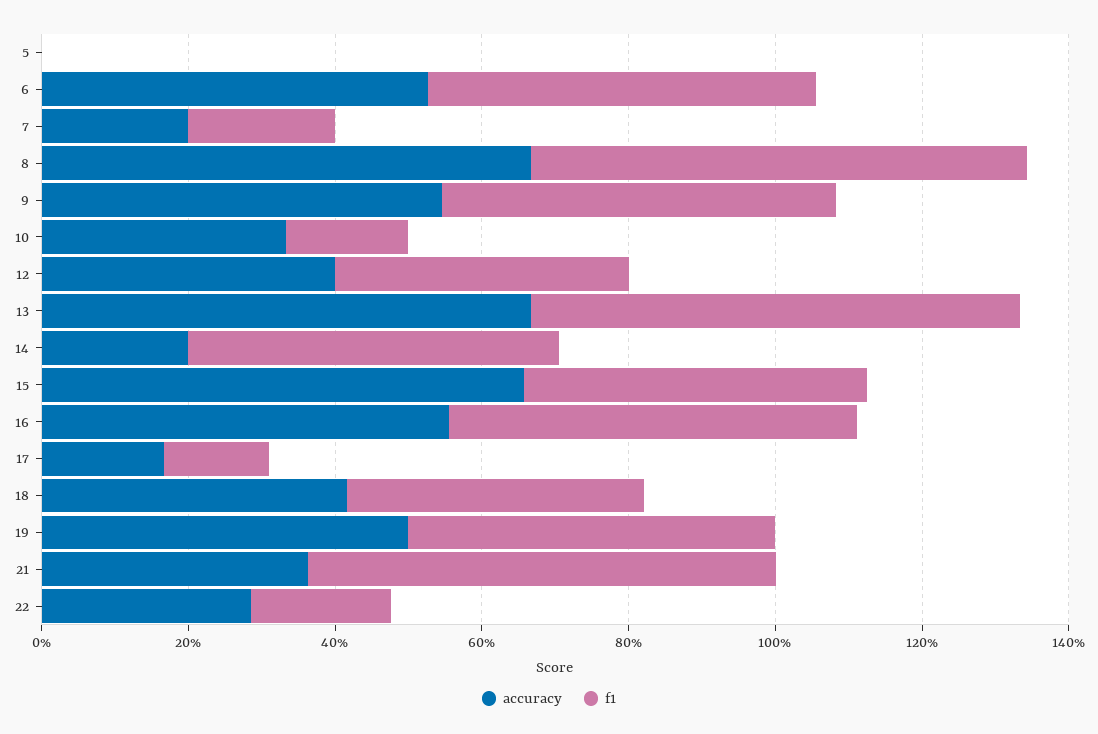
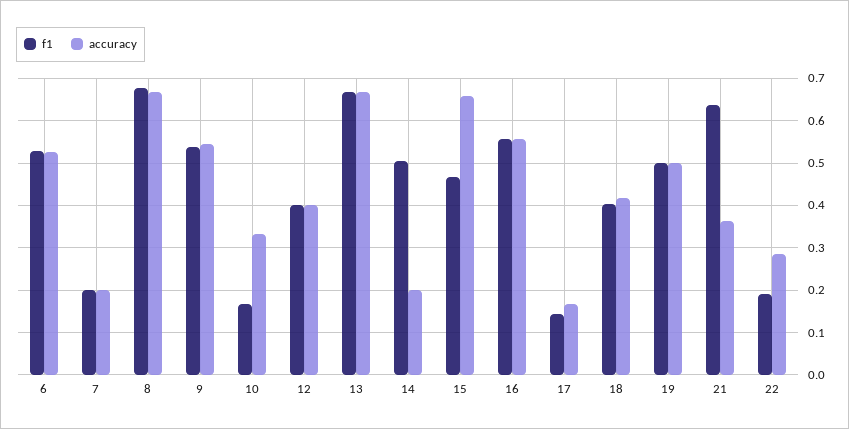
  {
    "accuracy": {
-     "5": 0,
      "6": 0.52,
      "7": 0.2,
      "8": 0.66,
      "9": 0.54,
      "10": 0.34,
      "12": 0.4,
      "13": 0.66,
      "14": 0.2,
      "15": 0.66,
      "16": 0.56,
      "17": 0.16,
      "18": 0.42,
      "19": 0.5,
      "21": 0.36,
      "22": 0.28
    },
    "f1": {
-     "5": 0,
      "6": 0.52,
      "7": 0.2,
      "8": 0.68,
      "9": 0.54,
      "10": 0.16,
      "12": 0.4,
      "13": 0.66,
      "14": 0.5,
      "15": 0.46,
      "16": 0.56,
      "17": 0.14,
      "18": 0.4,
      "19": 0.5,
      "21": 0.64,
      "22": 0.2
    }
  }

